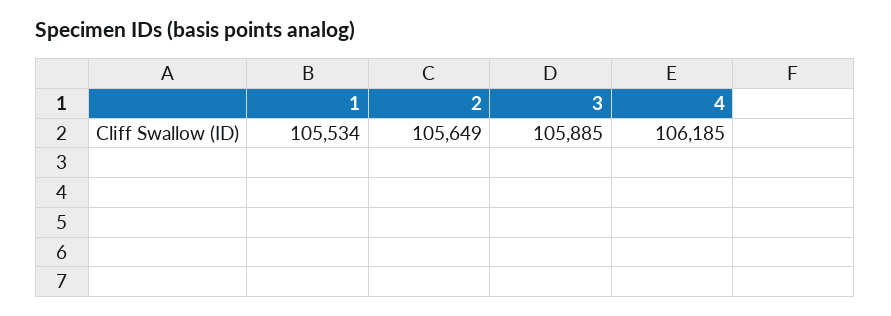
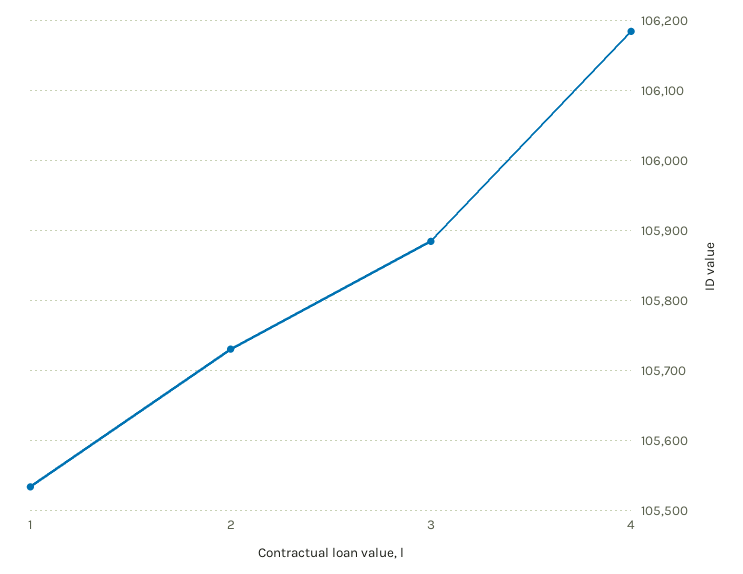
  {
    "1": 105534,
-   "2": 105649,
+   "2": 105730,
    "3": 105885,
    "4": 106185
  }

